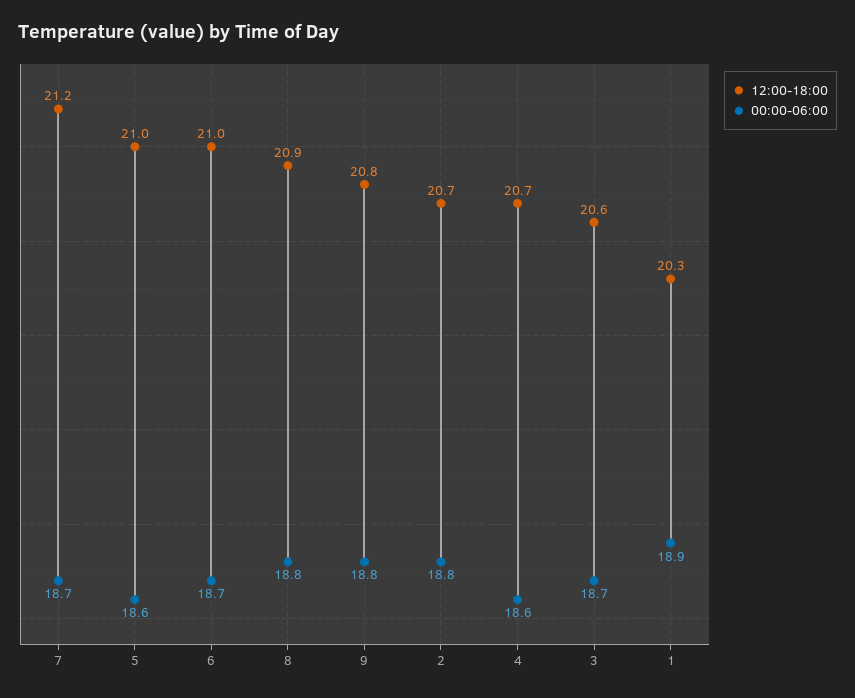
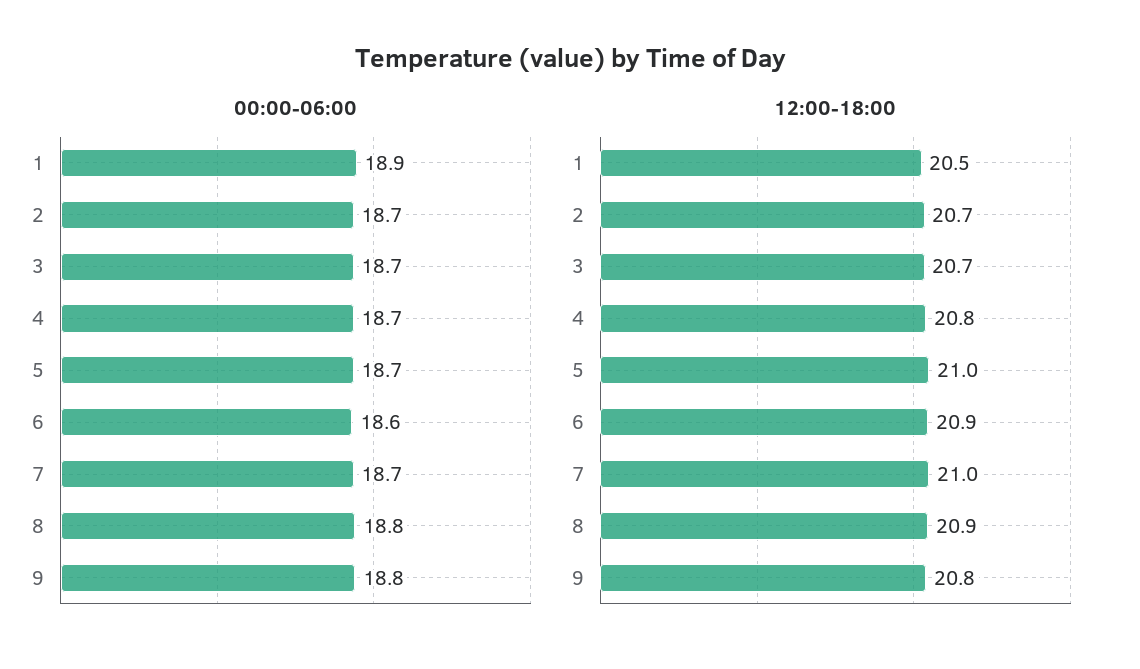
  {
    "12:00-18:00": {
-     "7": 21.2,
+     "7": 21,
      "5": 21,
-     "6": 21,
+     "6": 20.9,
      "8": 20.9,
      "9": 20.8,
      "2": 20.7,
-     "4": 20.7,
+     "4": 20.8,
-     "3": 20.6,
+     "3": 20.7,
-     "1": 20.3
+     "1": 20.5
    },
    "00:00-06:00": {
      "7": 18.7,
-     "5": 18.6,
+     "5": 18.7,
-     "6": 18.7,
+     "6": 18.6,
      "8": 18.8,
      "9": 18.8,
-     "2": 18.8,
+     "2": 18.7,
-     "4": 18.6,
+     "4": 18.7,
      "3": 18.7,
      "1": 18.9
    }
  }

